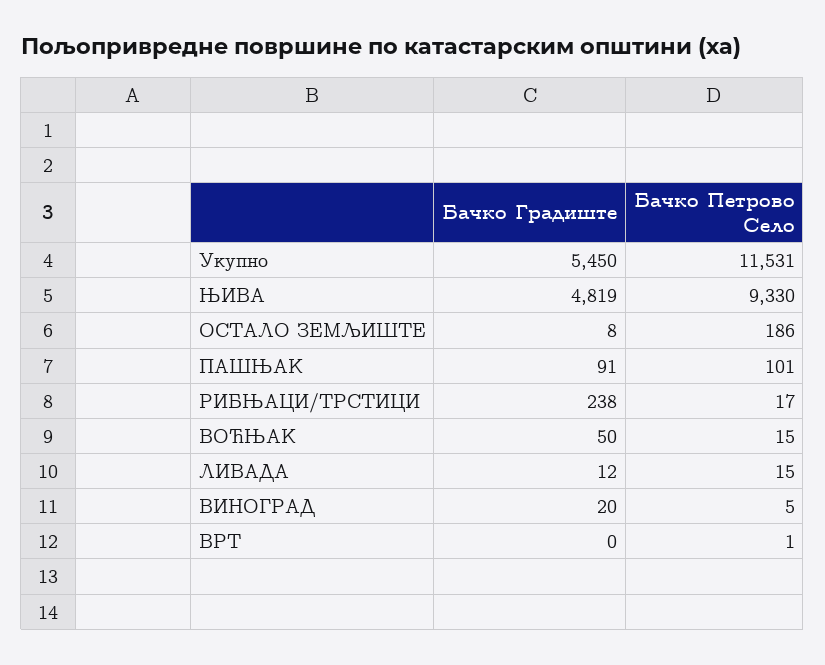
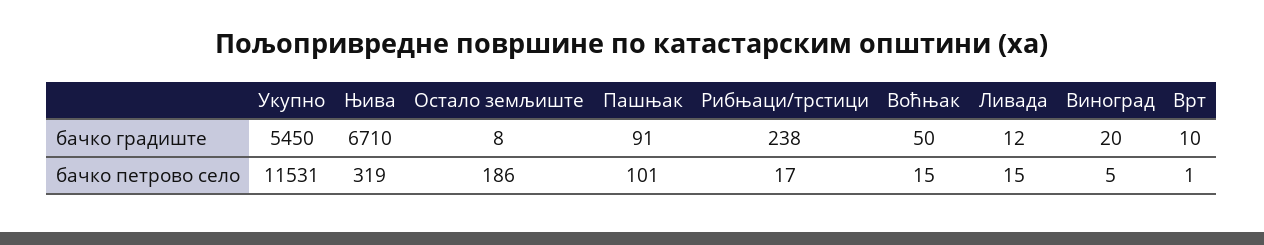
  {
    "Бачко Градиште": {
      "Укупно": 5450,
-     "ЊИВА": 4819,
+     "ЊИВА": 6710,
      "ОСТАЛО ЗЕМЉИШТЕ": 8,
      "ПАШЊАК": 91,
      "РИБЊАЦИ/ТРСТИЦИ": 238,
      "ВОЋЊАК": 50,
      "ЛИВАДА": 12,
      "ВИНОГРАД": 20,
-     "ВРТ": 0
+     "ВРТ": 10
    },
    "Бачко Петрово Село": {
      "Укупно": 11531,
-     "ЊИВА": 9330,
+     "ЊИВА": 319,
      "ОСТАЛО ЗЕМЉИШТЕ": 186,
      "ПАШЊАК": 101,
      "РИБЊАЦИ/ТРСТИЦИ": 17,
      "ВОЋЊАК": 15,
      "ЛИВАДА": 15,
      "ВИНОГРАД": 5,
      "ВРТ": 1
    }
  }

